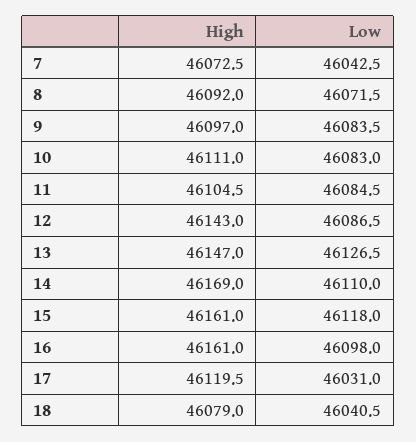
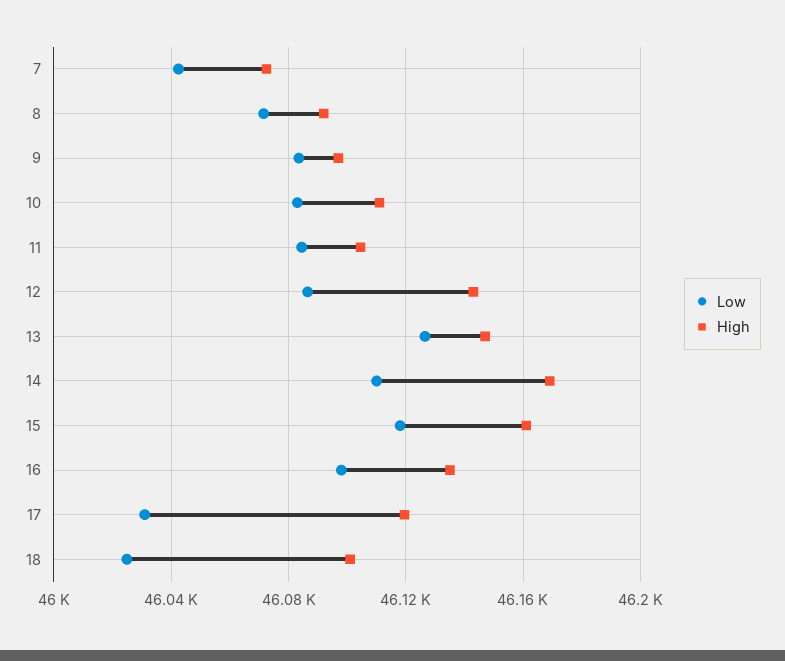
  {
    "High": {
      "7": 46072.5,
      "8": 46092,
      "9": 46097,
      "10": 46111,
      "11": 46104.5,
      "12": 46143,
      "13": 46147,
      "14": 46169,
      "15": 46161,
-     "16": 46161,
+     "16": 46135,
      "17": 46119.5,
-     "18": 46079
+     "18": 46100
    },
    "Low": {
      "7": 46042.5,
      "8": 46071.5,
      "9": 46083.5,
      "10": 46083,
      "11": 46084.5,
      "12": 46086.5,
      "13": 46126.5,
      "14": 46110,
      "15": 46118,
      "16": 46098,
      "17": 46031,
-     "18": 46040.5
+     "18": 46025
    }
  }

